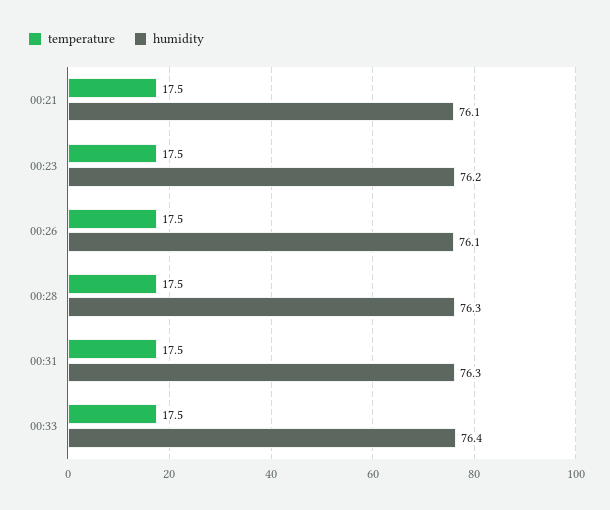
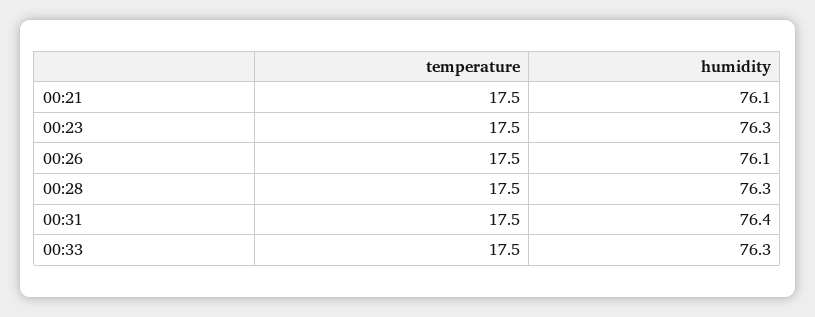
  {
    "temperature": {
      "00:21": 17.5,
      "00:23": 17.5,
      "00:26": 17.5,
      "00:28": 17.5,
      "00:31": 17.5,
      "00:33": 17.5
    },
    "humidity": {
      "00:21": 76.1,
-     "00:23": 76.2,
+     "00:23": 76.3,
      "00:26": 76.1,
      "00:28": 76.3,
-     "00:31": 76.3,
+     "00:31": 76.4,
-     "00:33": 76.4
+     "00:33": 76.3
    }
  }

